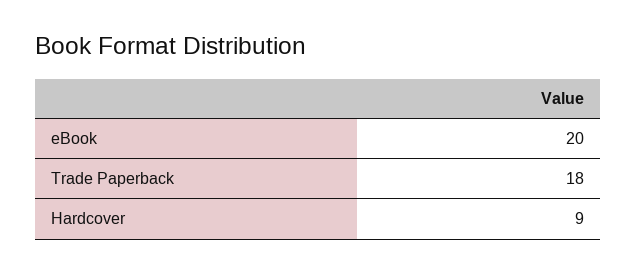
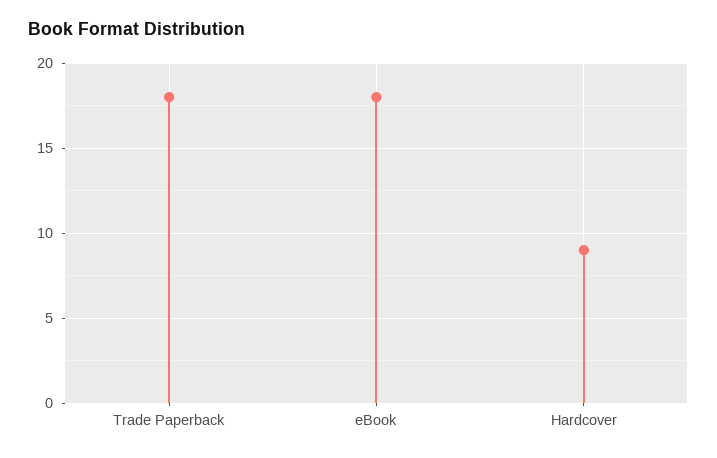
  {
-   "eBook": 20,
+   "eBook": 18,
    "Trade Paperback": 18,
    "Hardcover": 9
  }

